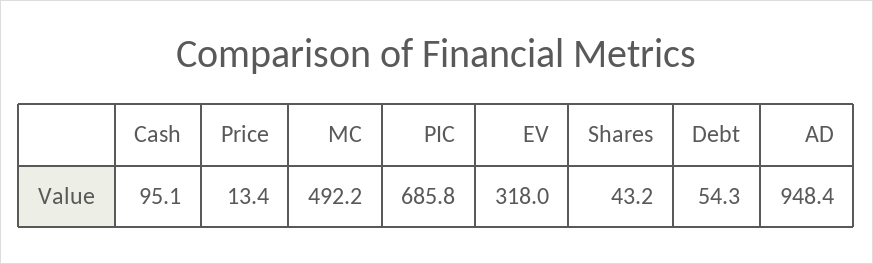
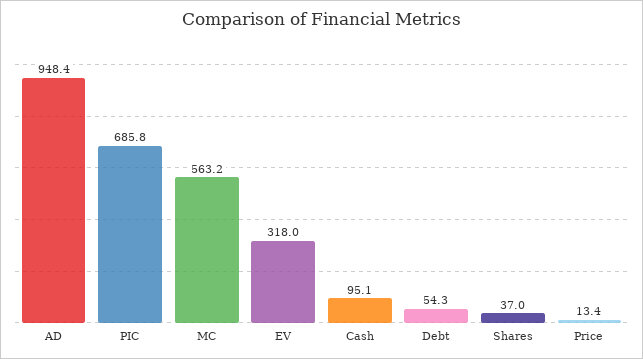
  {
    "Cash": 95.1,
    "Price": 13.4,
-   "MC": 492.2,
+   "MC": 563.2,
    "PIC": 685.8,
    "EV": 318,
-   "Shares": 43.2,
+   "Shares": 37,
    "Debt": 54.3,
    "AD": 948.4
  }

